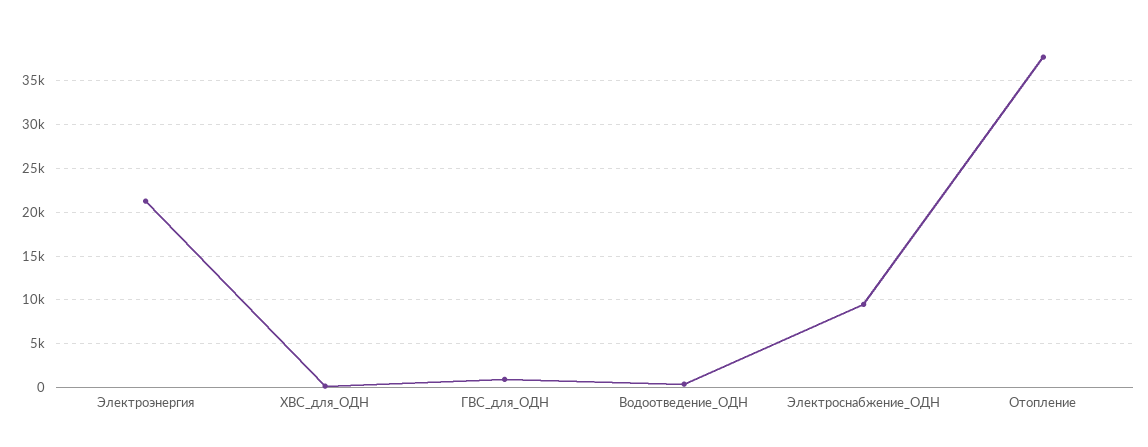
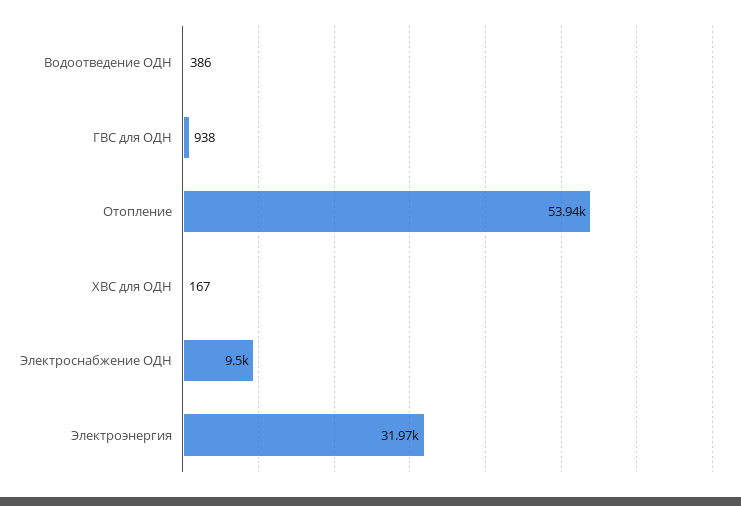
  {
-   "Электроэнергия": 21000,
+   "Электроэнергия": 31970,
    "ХВС_для_ОДН": 167,
    "ГВС_для_ОДН": 938,
    "Водоотведение_ОДН": 386,
    "Электроснабжение_ОДН": 9500,
-   "Отопление": 38000
+   "Отопление": 53940
  }

